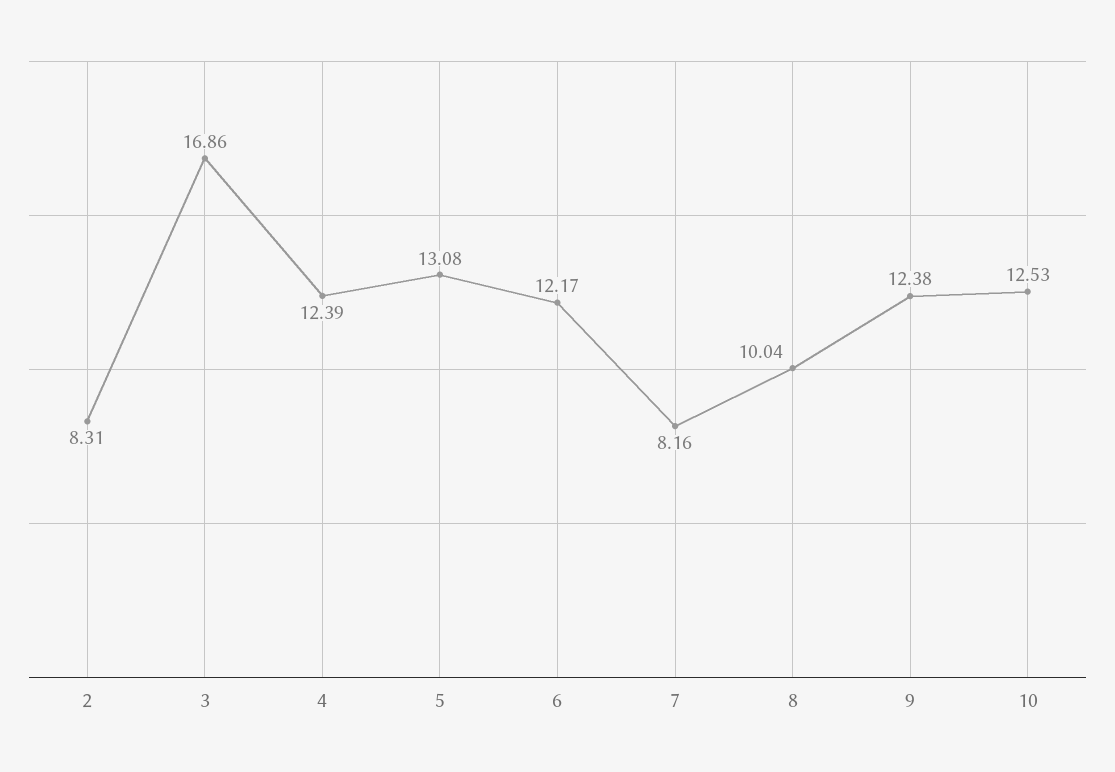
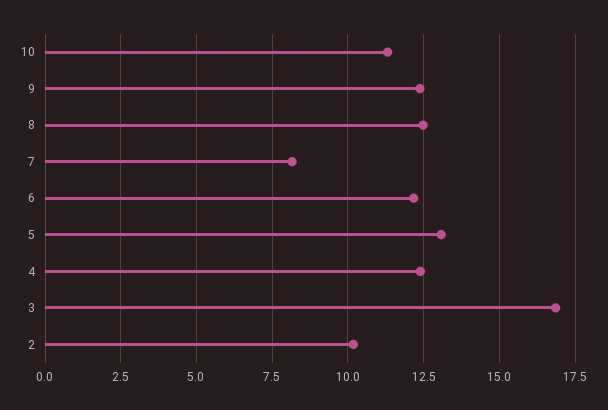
  {
-   "2": 8.31,
+   "2": 10.25,
    "3": 16.86,
    "4": 12.39,
    "5": 13.08,
    "6": 12.17,
    "7": 8.16,
-   "8": 10.04,
+   "8": 12.5,
    "9": 12.38,
-   "10": 12.53
+   "10": 11.25
  }

